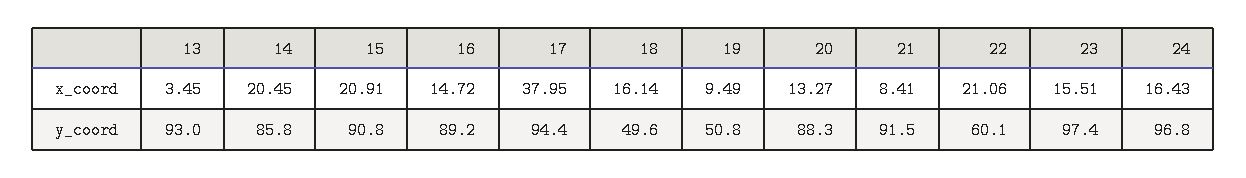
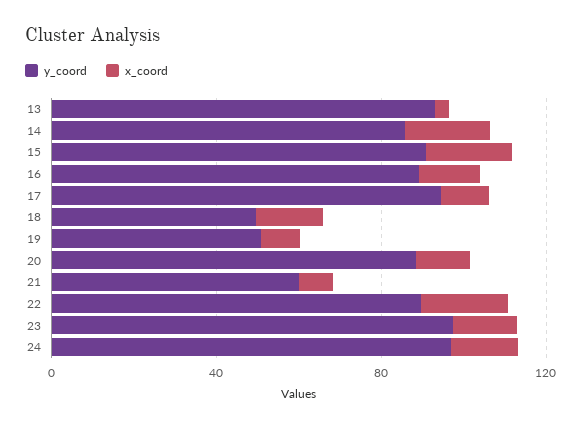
  {
    "x_coord": {
      "13": 3.45,
      "14": 20.45,
      "15": 20.91,
      "16": 14.72,
-     "17": 37.95,
+     "17": 10,
      "18": 16.14,
      "19": 9.49,
      "20": 13.27,
      "21": 8.41,
      "22": 21.06,
      "23": 15.51,
      "24": 16.43
    },
    "y_coord": {
      "13": 93,
      "14": 85.8,
      "15": 90.8,
      "16": 89.2,
      "17": 94.4,
      "18": 49.6,
      "19": 50.8,
      "20": 88.3,
-     "21": 91.5,
+     "21": 60,
-     "22": 60.1,
+     "22": 90,
      "23": 97.4,
      "24": 96.8
    }
  }

